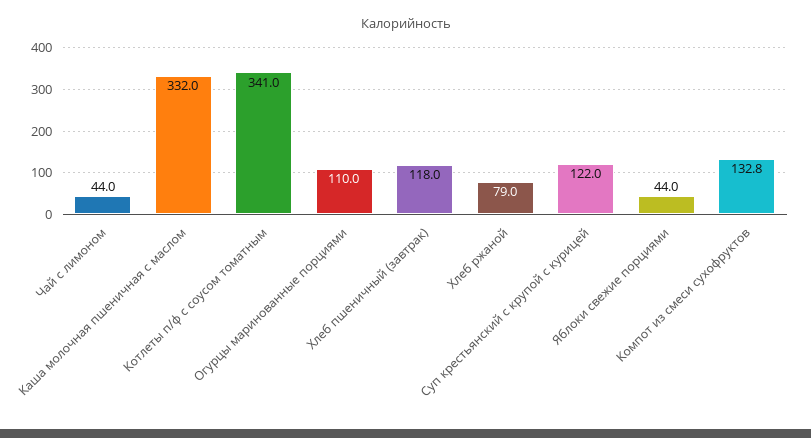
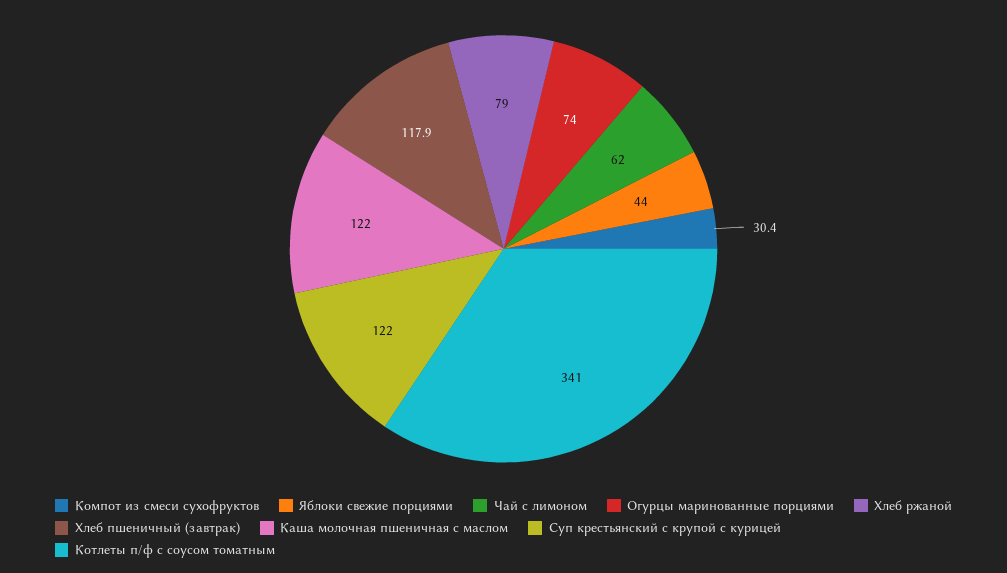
  {
-   "Чай с лимоном": 44,
+   "Чай с лимоном": 62,
-   "Каша молочная пшеничная с маслом": 332,
+   "Каша молочная пшеничная с маслом": 122,
    "Котлеты п/ф с соусом томатным": 341,
-   "Огурцы маринованные порциями": 110,
+   "Огурцы маринованные порциями": 74,
-   "Хлеб пшеничный (завтрак)": 118,
+   "Хлеб пшеничный (завтрак)": 117.9,
    "Хлеб ржаной": 79,
    "Суп крестьянский с крупой с курицей": 122,
    "Яблоки свежие порциями": 44,
-   "Компот из смеси сухофруктов": 132.8
+   "Компот из смеси сухофруктов": 30.4
  }

